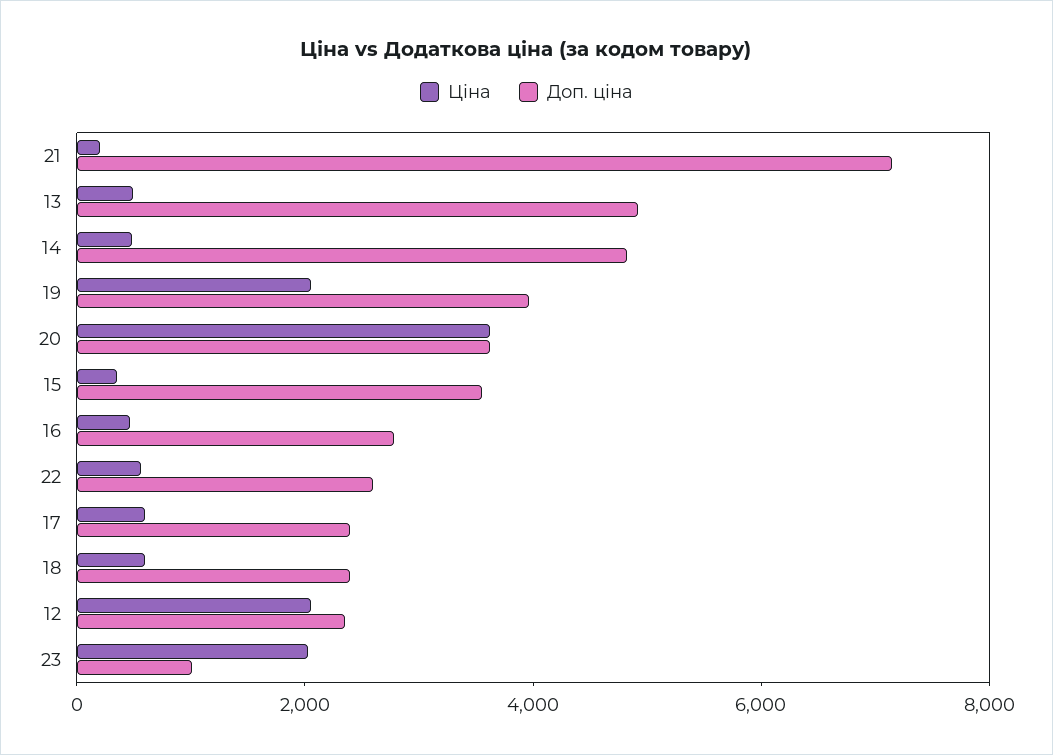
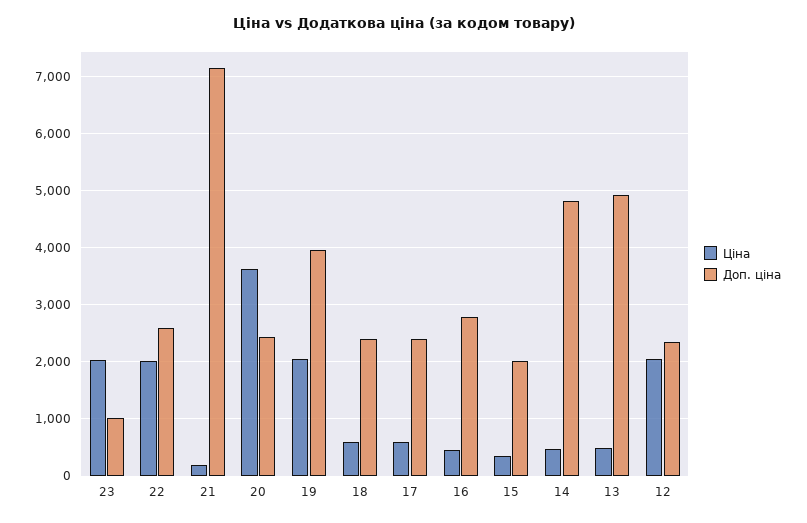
  {
    "Ціна": {
      "21": 200,
      "13": 400,
      "14": 400,
      "19": 2000,
      "20": 3600,
      "15": 400,
      "16": 400,
-     "22": 500,
+     "22": 2000,
      "17": 600,
      "18": 600,
      "12": 2000,
      "23": 2000
    },
    "Доп. ціна": {
      "21": 7200,
      "13": 5000,
      "14": 4800,
      "19": 4000,
-     "20": 3500,
+     "20": 2400,
-     "15": 3500,
+     "15": 2000,
      "16": 2800,
      "22": 2600,
      "17": 2400,
      "18": 2400,
      "12": 2400,
      "23": 1000
    }
  }

